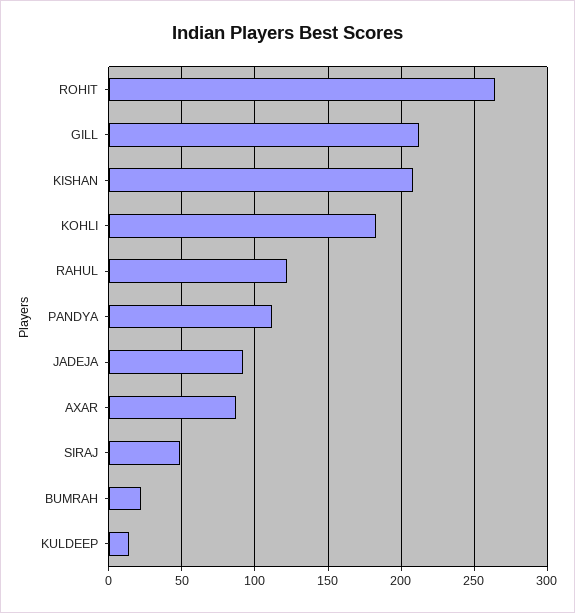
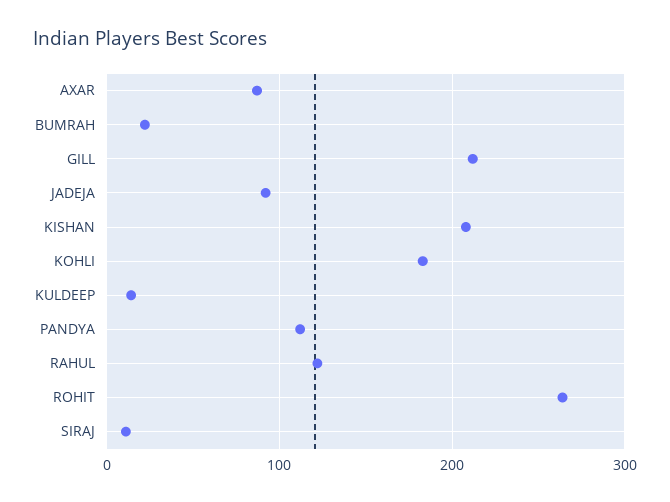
  {
    "ROHIT": 265,
    "GILL": 210,
    "KISHAN": 210,
    "KOHLI": 185,
    "RAHUL": 120,
    "PANDYA": 110,
    "JADEJA": 90,
    "AXAR": 85,
-   "SIRAJ": 50,
+   "SIRAJ": 10,
    "BUMRAH": 20,
    "KULDEEP": 15
  }

